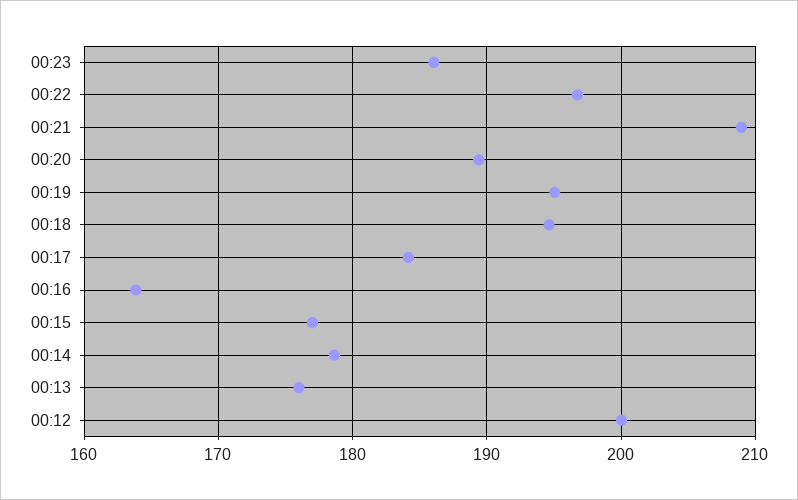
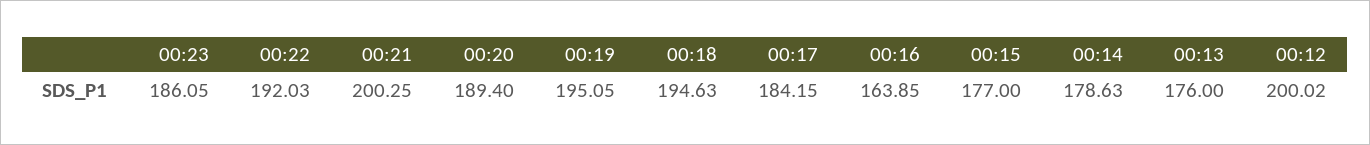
  {
    "00:23": 186.05,
-   "00:22": 197,
+   "00:22": 192.03,
-   "00:21": 209,
+   "00:21": 200.25,
    "00:20": 189.4,
    "00:19": 195.05,
    "00:18": 194.63,
    "00:17": 184.15,
    "00:16": 163.85,
    "00:15": 177,
    "00:14": 178.63,
    "00:13": 176,
    "00:12": 200.02
  }

